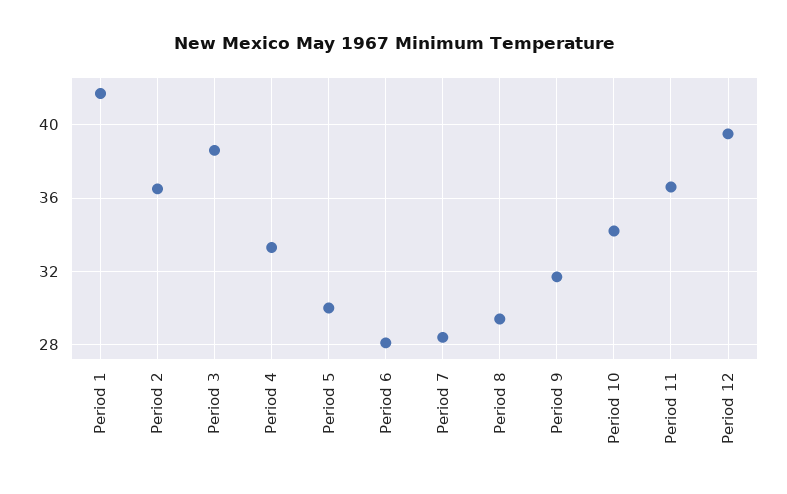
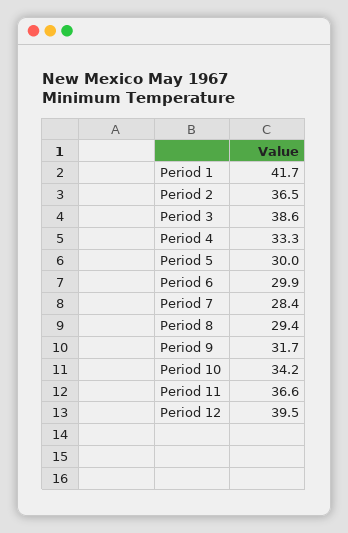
  {
    "Period 1": 41.7,
    "Period 2": 36.5,
    "Period 3": 38.6,
    "Period 4": 33.3,
    "Period 5": 30,
-   "Period 6": 28,
+   "Period 6": 29.9,
    "Period 7": 28.4,
    "Period 8": 29.4,
    "Period 9": 31.7,
    "Period 10": 34.2,
    "Period 11": 36.6,
    "Period 12": 39.5
  }

